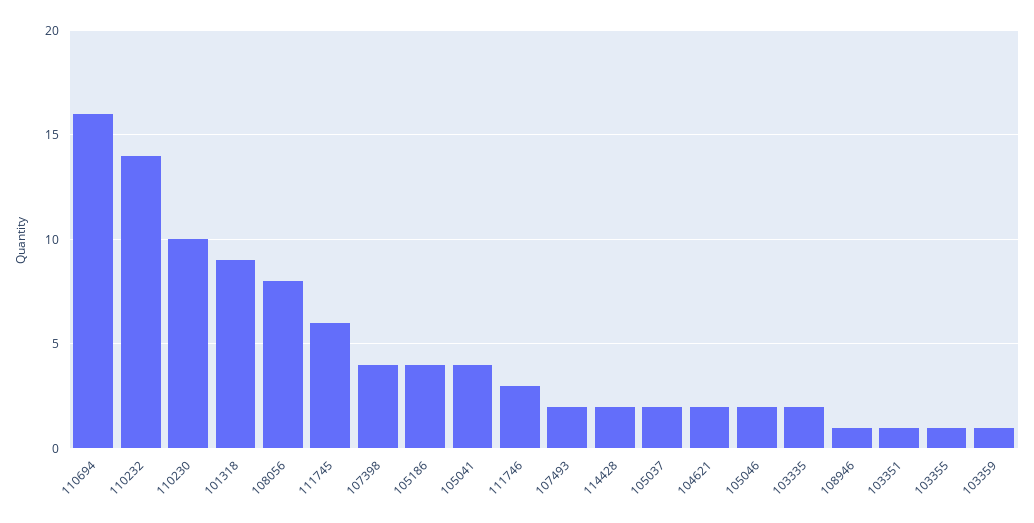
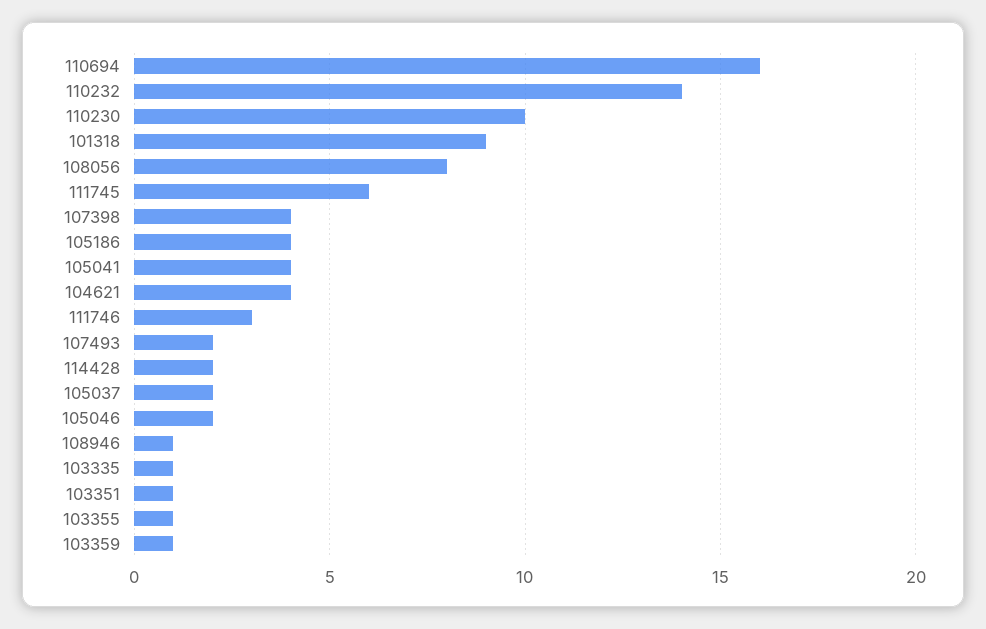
  {
    "110694": 16,
    "110232": 14,
    "110230": 10,
    "101318": 9,
    "108056": 8,
    "111745": 6,
    "107398": 4,
    "105186": 4,
    "105041": 4,
    "111746": 3,
    "107493": 2,
    "114428": 2,
    "105037": 2,
-   "104621": 2,
+   "104621": 4,
    "105046": 2,
-   "103335": 2,
+   "103335": 1,
    "108946": 1,
    "103351": 1,
    "103355": 1,
    "103359": 1
  }

